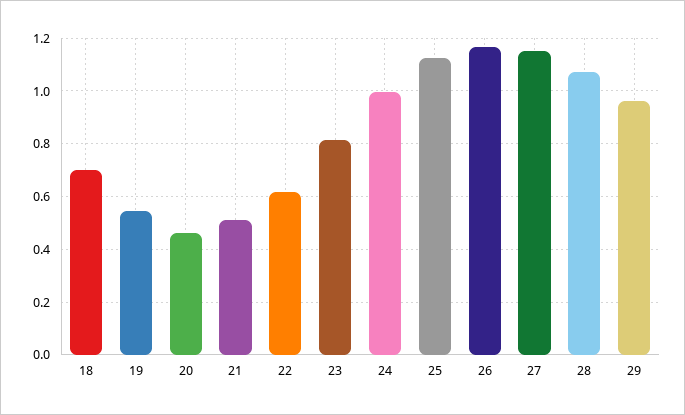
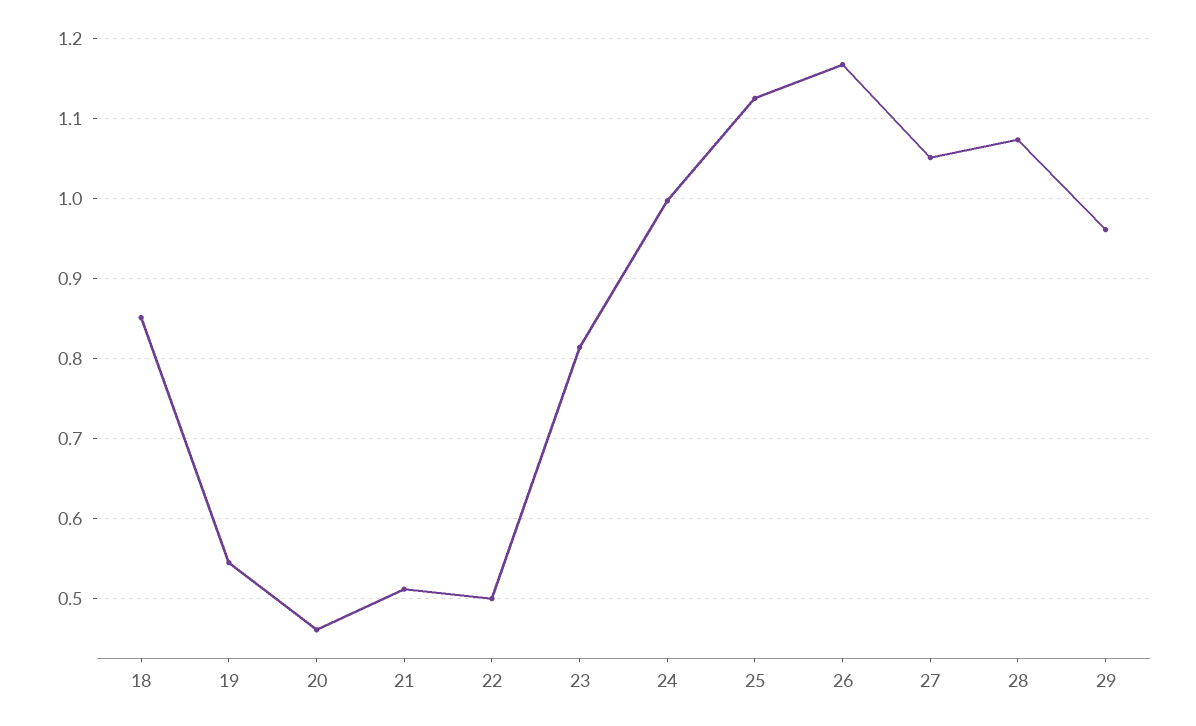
  {
-   "18": 0.7,
+   "18": 0.85,
    "19": 0.55,
    "20": 0.46,
    "21": 0.51,
-   "22": 0.625,
+   "22": 0.5,
    "23": 0.81,
    "24": 1,
    "25": 1.13,
    "26": 1.17,
-   "27": 1.15,
+   "27": 1.05,
    "28": 1.07,
    "29": 0.96
  }

